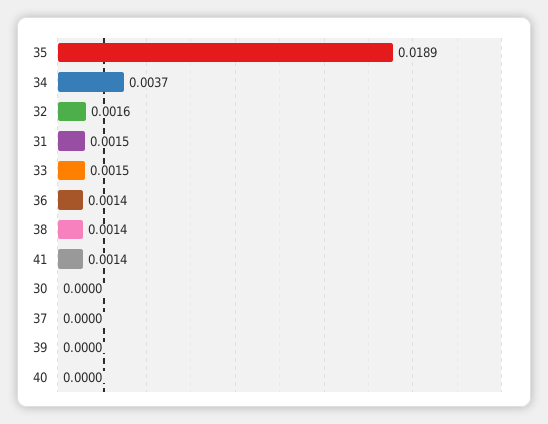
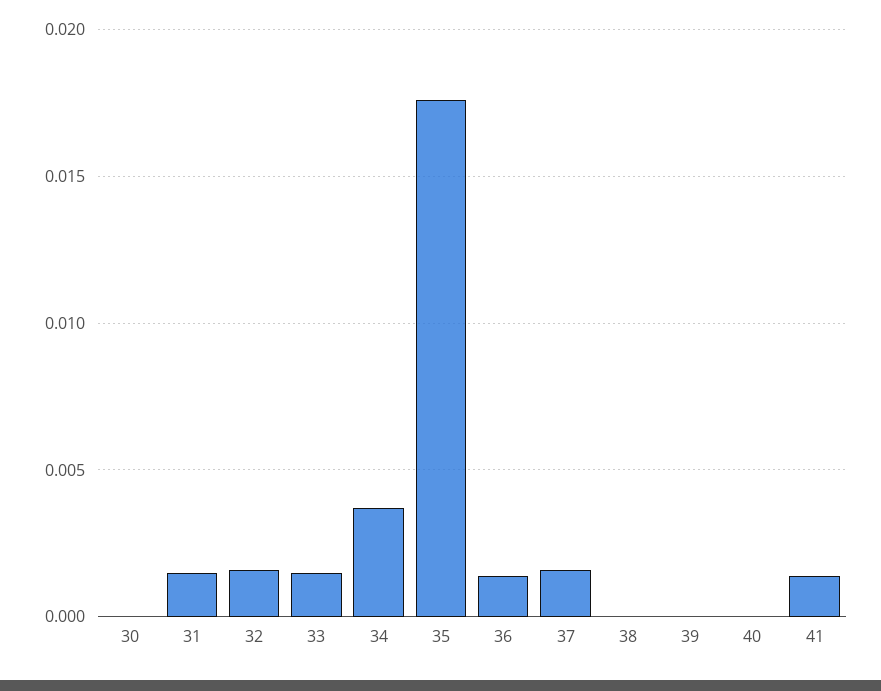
  {
-   "35": 0.0189,
+   "35": 0.0175,
    "34": 0.0037,
    "32": 0.0016,
    "31": 0.0015,
    "33": 0.0015,
    "36": 0.0014,
-   "38": 0.0014,
+   "38": 0,
    "41": 0.0014,
    "30": 0,
-   "37": 0,
+   "37": 0.0015,
    "39": 0,
    "40": 0
  }

